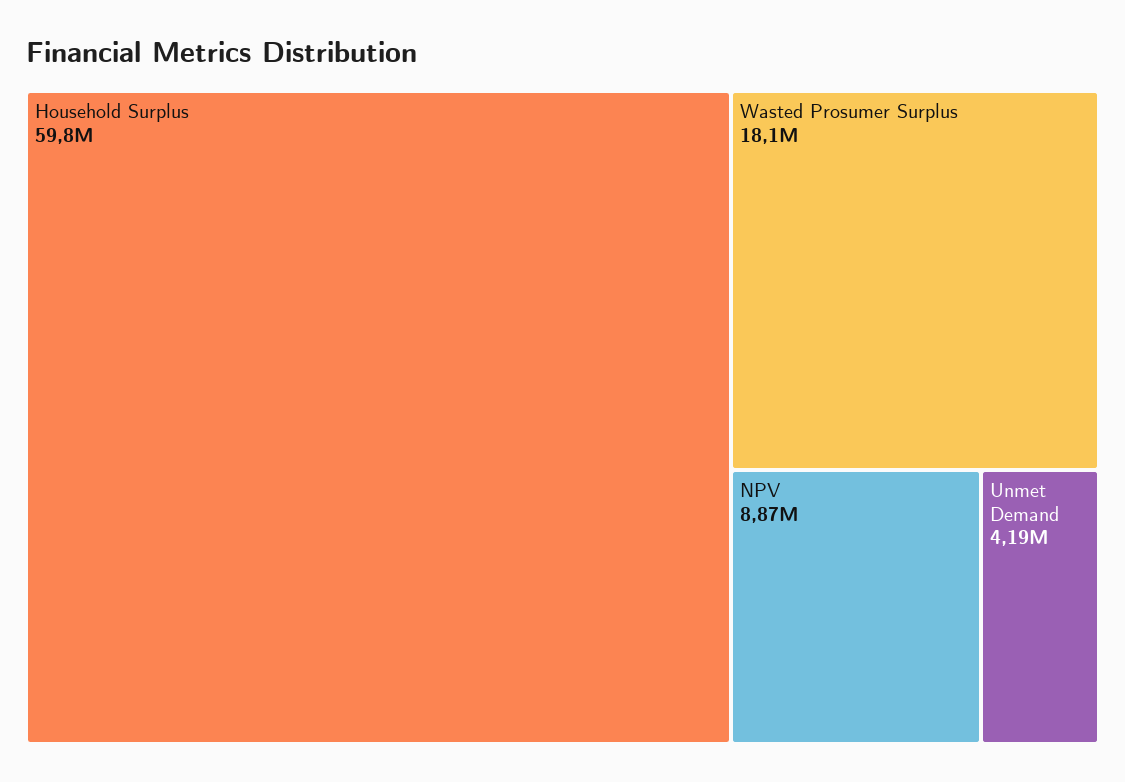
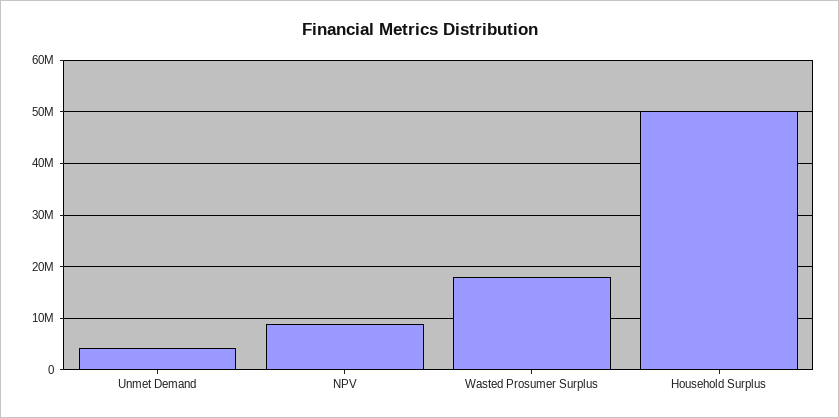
  {
-   "Household Surplus": 59800000,
+   "Household Surplus": 50000000,
    "Wasted Prosumer Surplus": 18100000,
    "NPV": 8870000,
    "Unmet Demand": 4190000
  }

